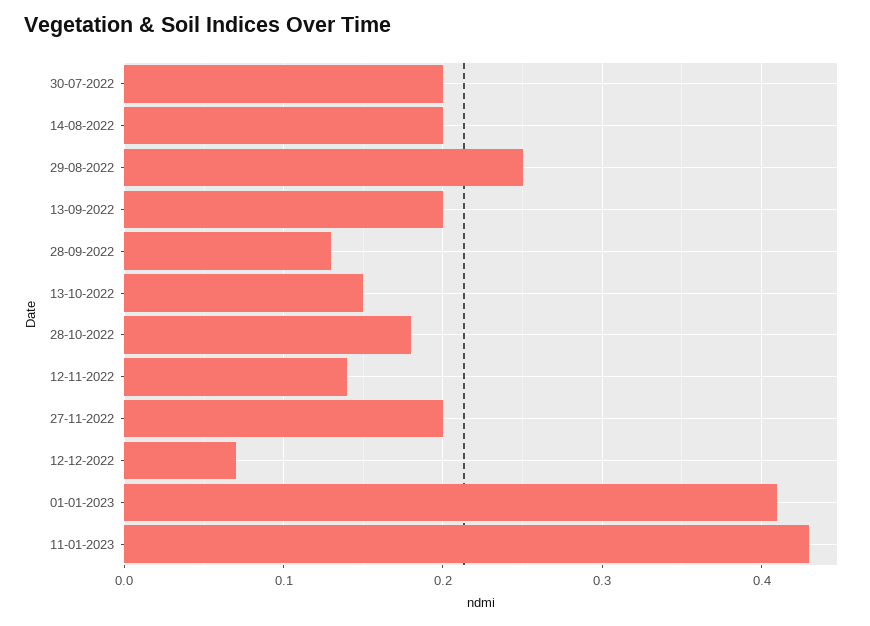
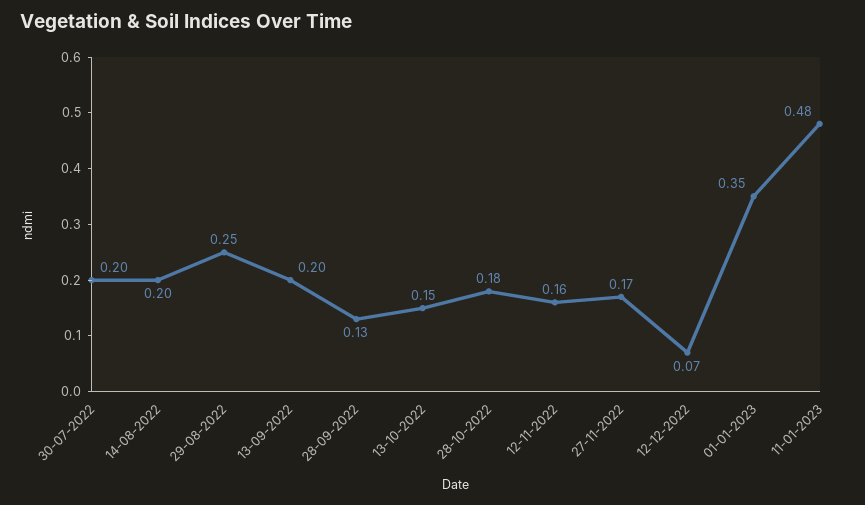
  {
    "30-07-2022": 0.2,
    "14-08-2022": 0.2,
    "29-08-2022": 0.25,
    "13-09-2022": 0.2,
    "28-09-2022": 0.13,
    "13-10-2022": 0.15,
    "28-10-2022": 0.18,
-   "12-11-2022": 0.14,
+   "12-11-2022": 0.16,
-   "27-11-2022": 0.2,
+   "27-11-2022": 0.17,
    "12-12-2022": 0.07,
-   "01-01-2023": 0.41,
+   "01-01-2023": 0.35,
-   "11-01-2023": 0.43
+   "11-01-2023": 0.48
  }

